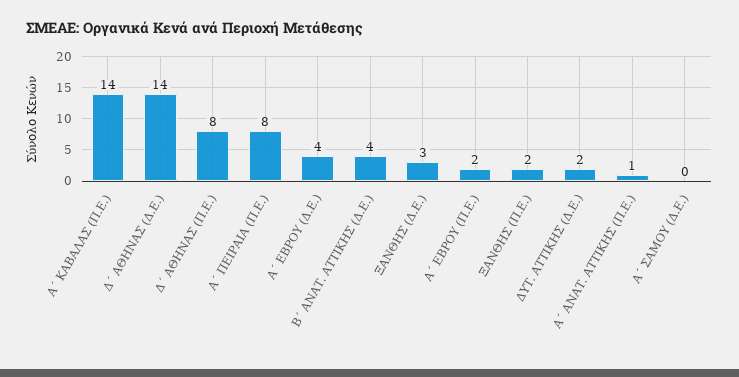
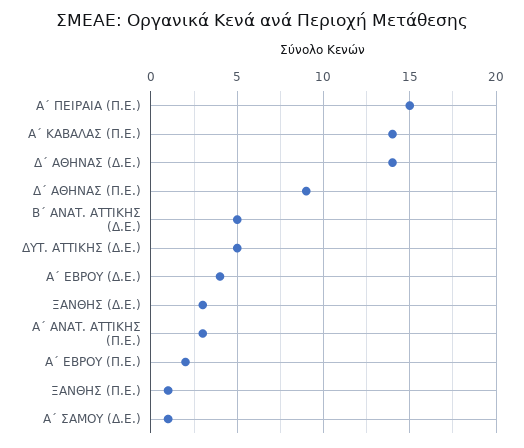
  {
    "Α΄ ΚΑΒΑΛΑΣ (Π.Ε.)": 14,
    "Δ΄ ΑΘΗΝΑΣ (Δ.Ε.)": 14,
-   "Δ΄ ΑΘΗΝΑΣ (Π.Ε.)": 8,
+   "Δ΄ ΑΘΗΝΑΣ (Π.Ε.)": 9,
-   "Α΄ ΠΕΙΡΑΙΑ (Π.Ε.)": 8,
+   "Α΄ ΠΕΙΡΑΙΑ (Π.Ε.)": 15,
    "Α΄ ΕΒΡΟΥ (Δ.Ε.)": 4,
-   "Β΄ ΑΝΑΤ. ΑΤΤΙΚΗΣ (Δ.Ε.)": 4,
+   "Β΄ ΑΝΑΤ. ΑΤΤΙΚΗΣ (Δ.Ε.)": 5,
    "ΞΑΝΘΗΣ (Δ.Ε.)": 3,
    "Α΄ ΕΒΡΟΥ (Π.Ε.)": 2,
-   "ΞΑΝΘΗΣ (Π.Ε.)": 2,
+   "ΞΑΝΘΗΣ (Π.Ε.)": 1,
-   "ΔΥΤ. ΑΤΤΙΚΗΣ (Δ.Ε.)": 2,
+   "ΔΥΤ. ΑΤΤΙΚΗΣ (Δ.Ε.)": 5,
-   "Α΄ ΑΝΑΤ. ΑΤΤΙΚΗΣ (Π.Ε.)": 1,
+   "Α΄ ΑΝΑΤ. ΑΤΤΙΚΗΣ (Π.Ε.)": 3,
-   "Α΄ ΣΑΜΟΥ (Δ.Ε.)": 0
+   "Α΄ ΣΑΜΟΥ (Δ.Ε.)": 1
  }

